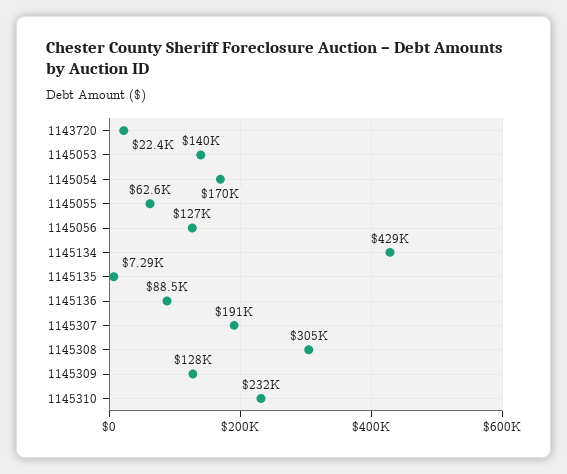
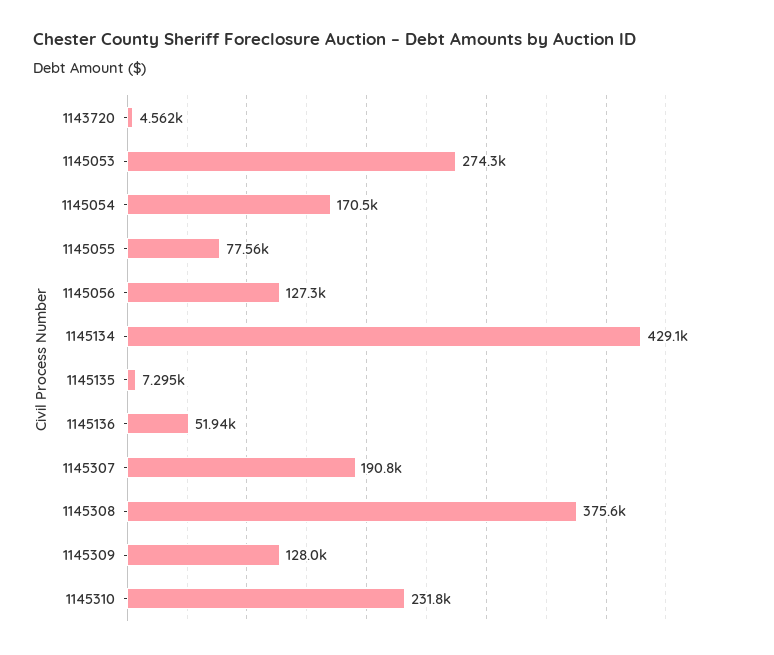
  {
-   "1143720": 22400,
+   "1143720": 4562,
-   "1145053": 140000,
+   "1145053": 274300,
    "1145054": 170500,
-   "1145055": 62600,
+   "1145055": 77560,
    "1145056": 127300,
    "1145134": 429100,
    "1145135": 7295,
-   "1145136": 88500,
+   "1145136": 51940,
    "1145307": 190800,
-   "1145308": 305000,
+   "1145308": 375600,
    "1145309": 128000,
    "1145310": 231800
  }

